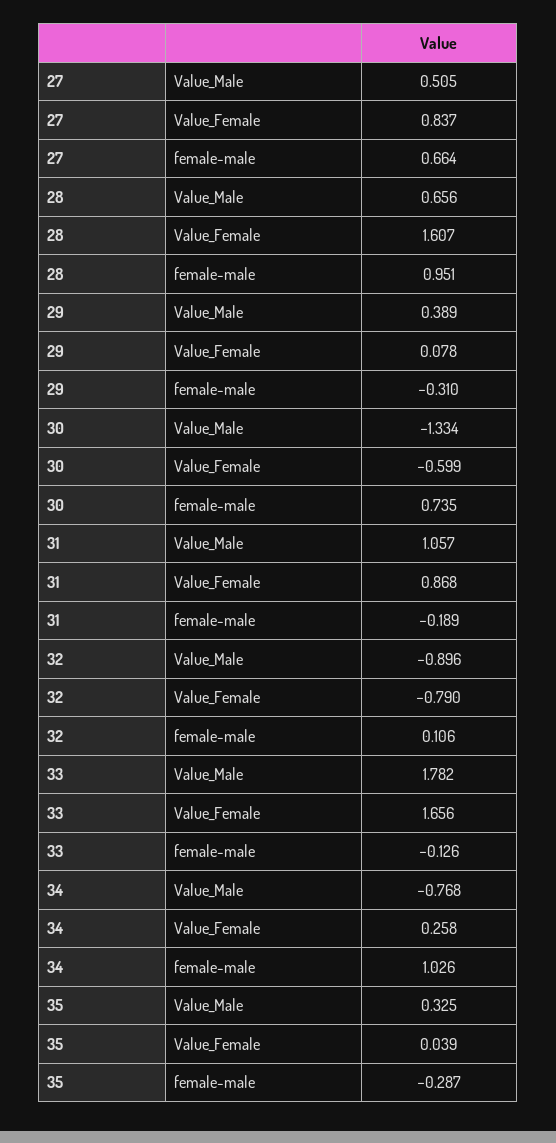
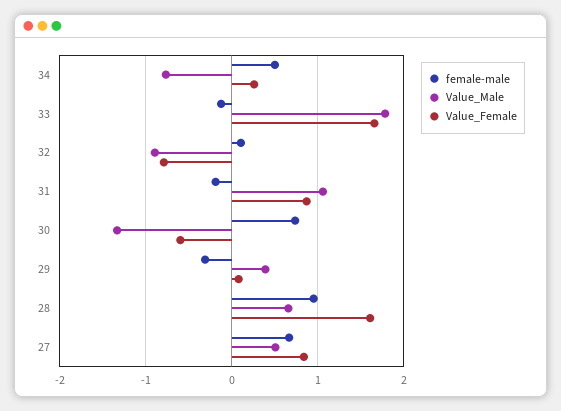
  {
    "Value_Male": {
      "27": 0.505,
      "28": 0.656,
      "29": 0.389,
      "30": -1.334,
      "31": 1.057,
      "32": -0.896,
      "33": 1.782,
-     "34": -0.768,
+     "34": -0.768
-     "35": 0.325
    },
    "Value_Female": {
      "27": 0.837,
      "28": 1.607,
      "29": 0.078,
      "30": -0.599,
      "31": 0.868,
      "32": -0.79,
      "33": 1.656,
-     "34": 0.258,
+     "34": 0.258
-     "35": 0.039
    },
    "female-male": {
      "27": 0.664,
      "28": 0.951,
      "29": -0.31,
      "30": 0.735,
      "31": -0.189,
      "32": 0.106,
      "33": -0.126,
-     "34": 1.026,
+     "34": 0.5
-     "35": -0.287
    }
  }

